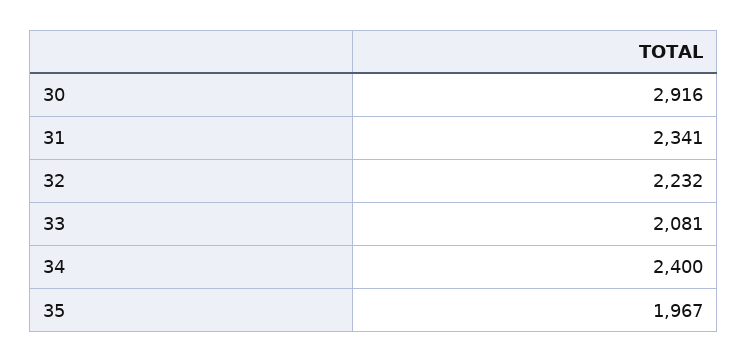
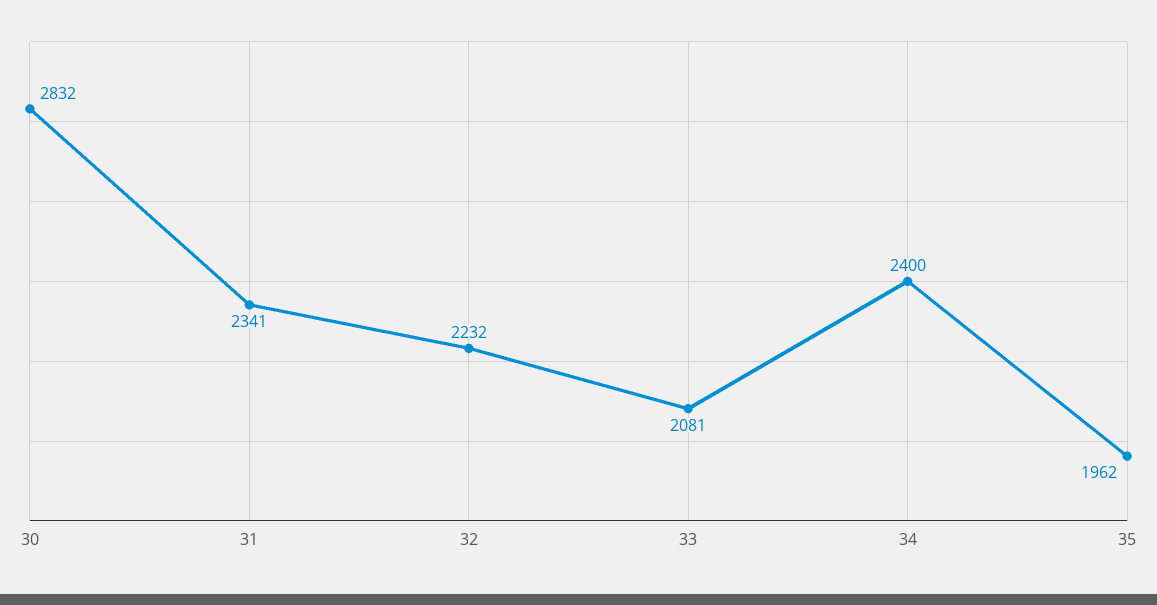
  {
-   "30": 2916,
+   "30": 2832,
    "31": 2341,
    "32": 2232,
    "33": 2081,
    "34": 2400,
-   "35": 1967
+   "35": 1962
  }

